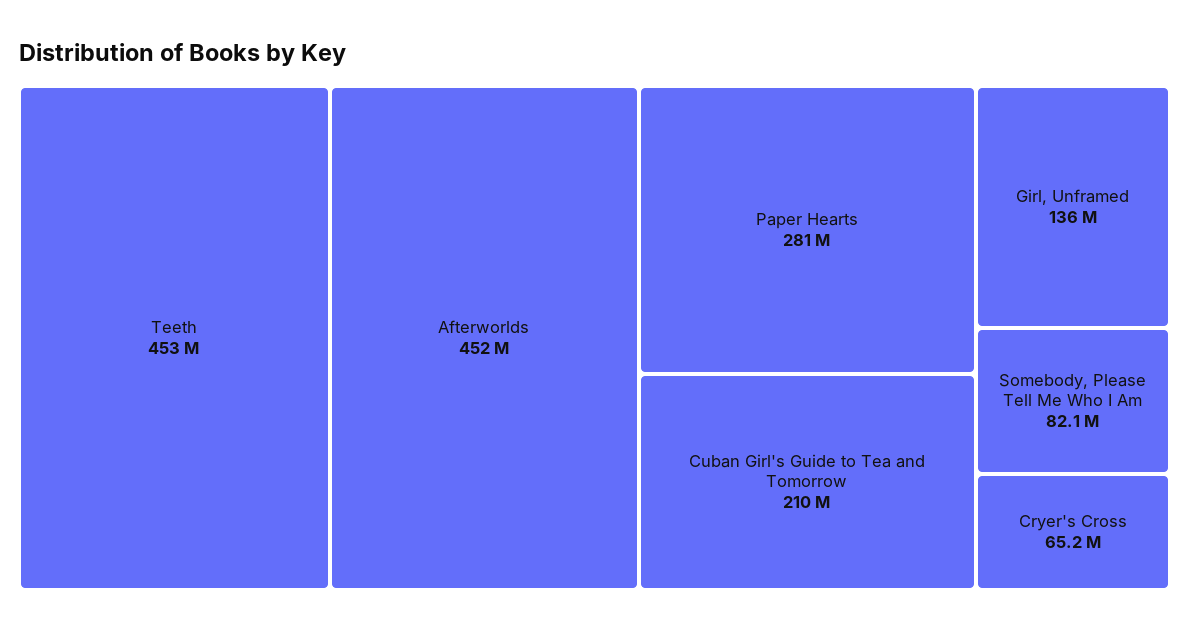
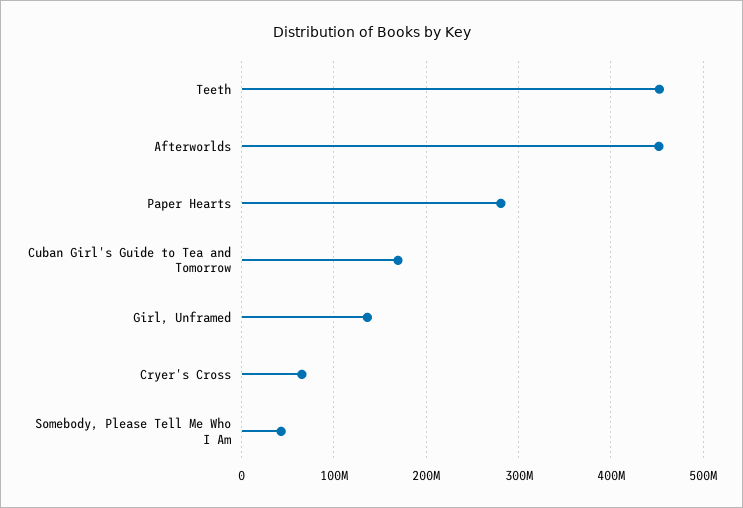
  {
    "Teeth": 453000000,
    "Afterworlds": 452000000,
    "Paper Hearts": 281000000,
-   "Cuban Girl's Guide to Tea and Tomorrow": 210000000,
+   "Cuban Girl's Guide to Tea and Tomorrow": 170000000,
    "Girl, Unframed": 136000000,
-   "Somebody, Please Tell Me Who I Am": 82100000,
+   "Somebody, Please Tell Me Who I Am": 40000000,
    "Cryer's Cross": 65200000
  }

